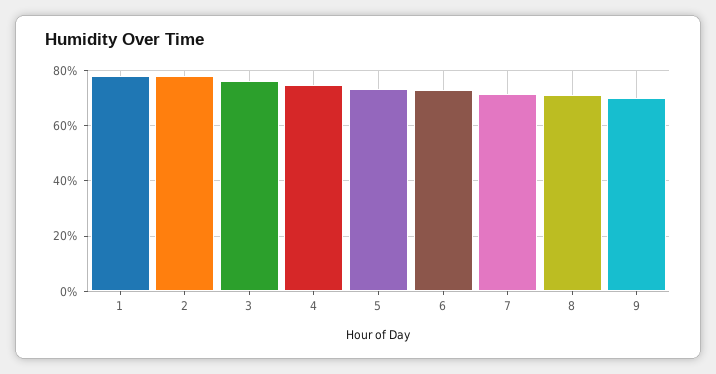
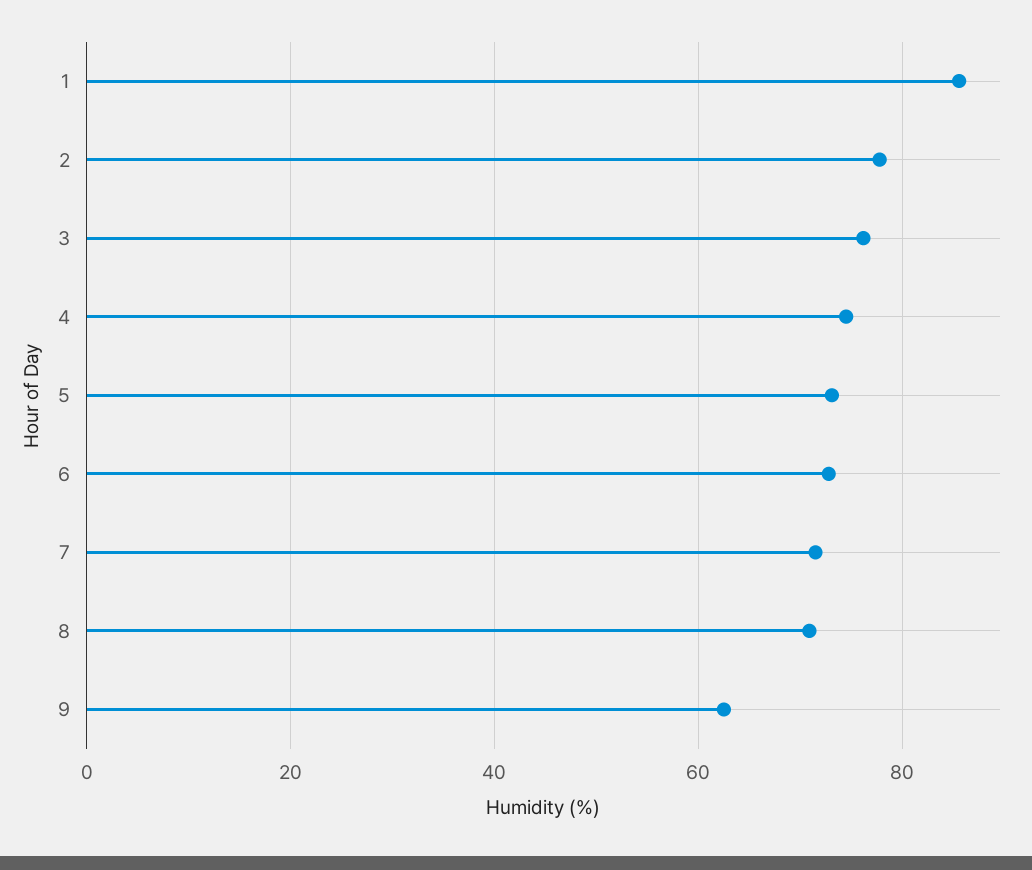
  {
-   "1": 77.5,
+   "1": 86,
    "2": 78,
    "3": 76,
    "4": 74,
    "5": 74,
    "6": 72,
    "7": 72,
    "8": 70,
-   "9": 70
+   "9": 62
  }

